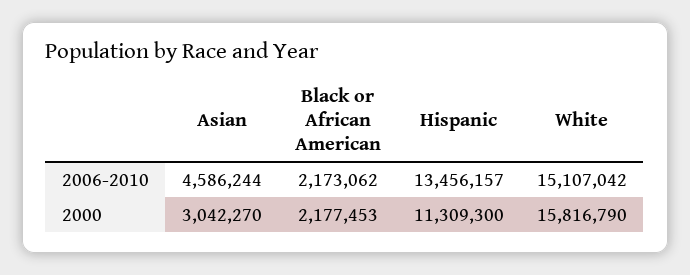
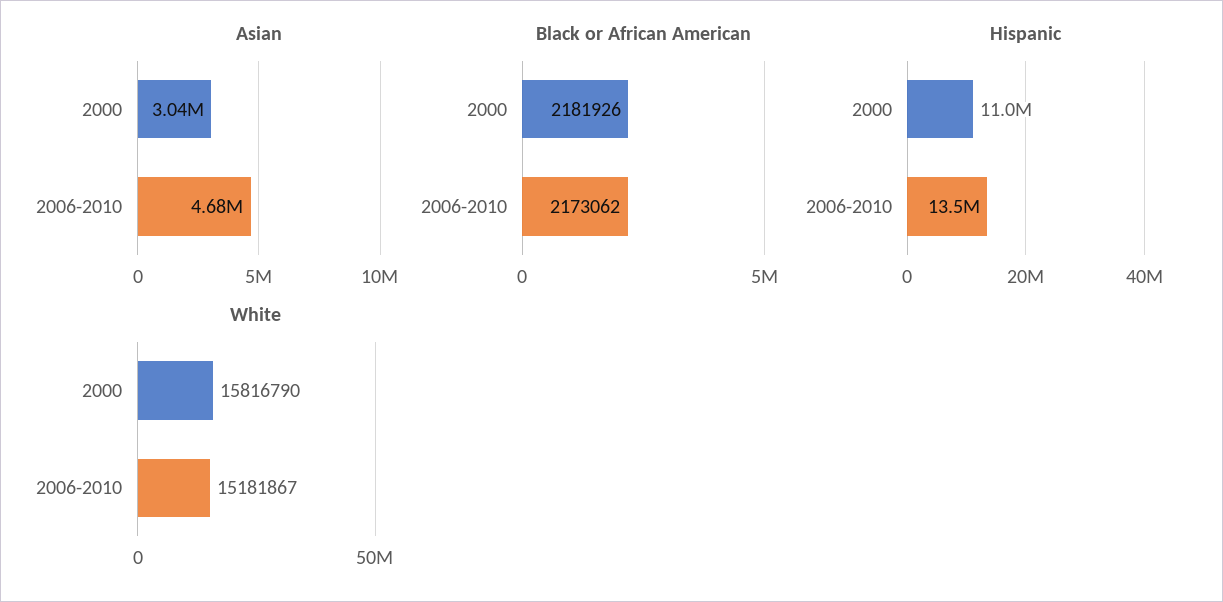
  {
    "Asian": {
-     "2006-2010": 4586244,
+     "2006-2010": 4680000,
      "2000": 3042270
    },
    "Black or African American": {
      "2006-2010": 2173062,
-     "2000": 2177453
+     "2000": 2181926
    },
    "Hispanic": {
      "2006-2010": 13456157,
-     "2000": 11309300
+     "2000": 11000000
    },
    "White": {
-     "2006-2010": 15107042,
+     "2006-2010": 15181867,
      "2000": 15816790
    }
  }

